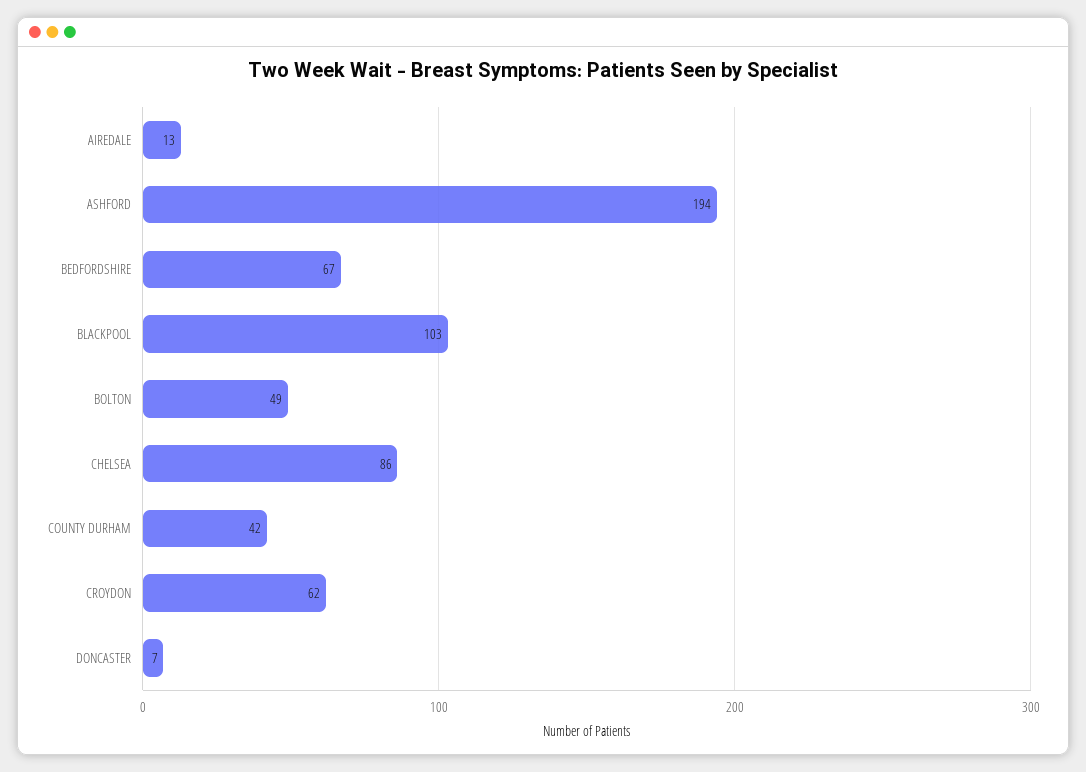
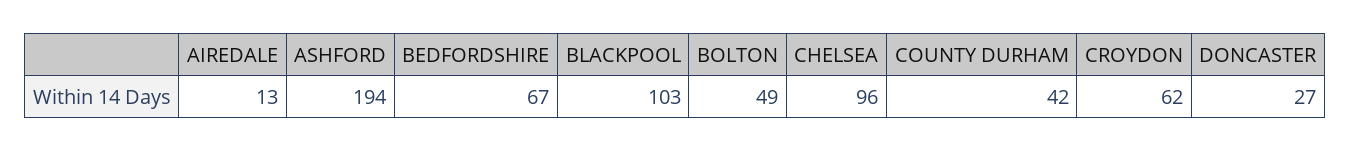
  {
    "AIREDALE": 13,
    "ASHFORD": 194,
    "BEDFORDSHIRE": 67,
    "BLACKPOOL": 103,
    "BOLTON": 49,
-   "CHELSEA": 86,
+   "CHELSEA": 96,
    "COUNTY DURHAM": 42,
    "CROYDON": 62,
-   "DONCASTER": 7
+   "DONCASTER": 27
  }

